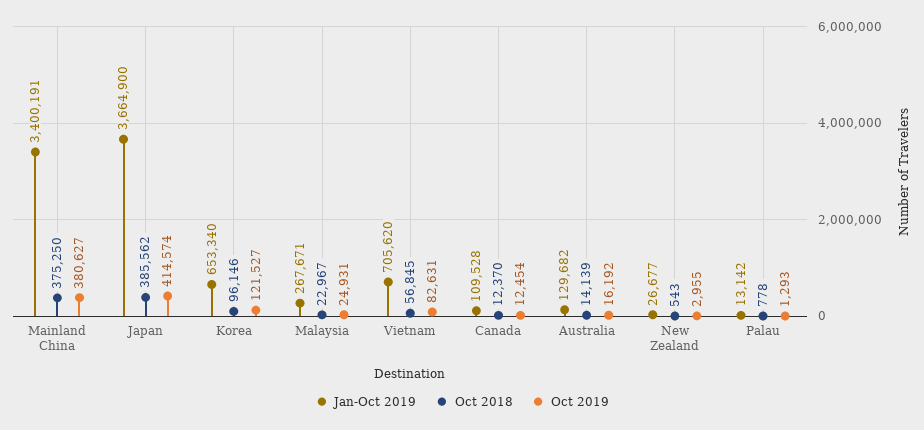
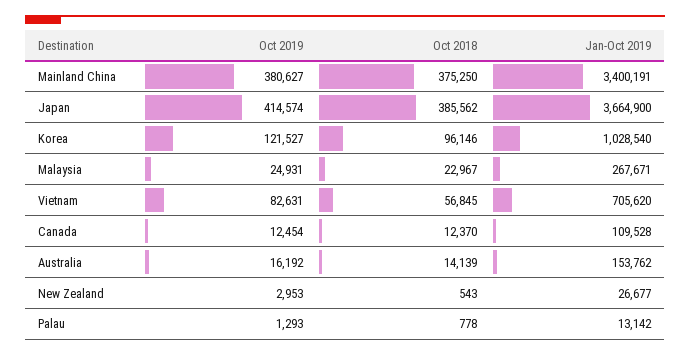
  {
    "Jan-Oct 2019": {
      "Mainland China": 3400191,
      "Japan": 3664900,
-     "Korea": 653340,
+     "Korea": 1028540,
      "Malaysia": 267671,
      "Vietnam": 705620,
      "Canada": 109528,
-     "Australia": 129682,
+     "Australia": 153762,
      "New Zealand": 26677,
      "Palau": 13142
    },
    "Oct 2018": {
      "Mainland China": 375250,
      "Japan": 385562,
      "Korea": 96146,
      "Malaysia": 22967,
      "Vietnam": 56845,
      "Canada": 12370,
      "Australia": 14139,
      "New Zealand": 543,
      "Palau": 778
    },
    "Oct 2019": {
      "Mainland China": 380627,
      "Japan": 414574,
      "Korea": 121527,
      "Malaysia": 24931,
      "Vietnam": 82631,
      "Canada": 12454,
      "Australia": 16192,
-     "New Zealand": 2955,
+     "New Zealand": 2953,
      "Palau": 1293
    }
  }

